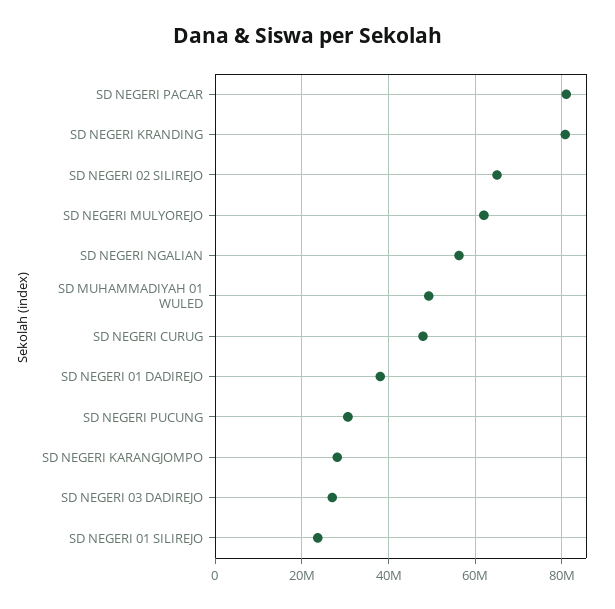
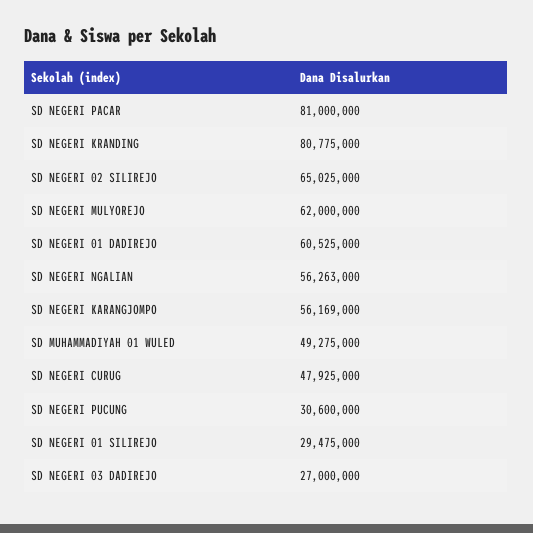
  {
    "SD NEGERI PACAR": 81000000,
    "SD NEGERI KRANDING": 80775000,
    "SD NEGERI 02 SILIREJO": 65025000,
    "SD NEGERI MULYOREJO": 62000000,
    "SD NEGERI NGALIAN": 56263000,
    "SD MUHAMMADIYAH 01 WULED": 49275000,
    "SD NEGERI CURUG": 47925000,
-   "SD NEGERI 01 DADIREJO": 38000000,
+   "SD NEGERI 01 DADIREJO": 60525000,
    "SD NEGERI PUCUNG": 30600000,
-   "SD NEGERI KARANGJOMPO": 28000000,
+   "SD NEGERI KARANGJOMPO": 56169000,
    "SD NEGERI 03 DADIREJO": 27000000,
-   "SD NEGERI 01 SILIREJO": 24000000
+   "SD NEGERI 01 SILIREJO": 29475000
  }

